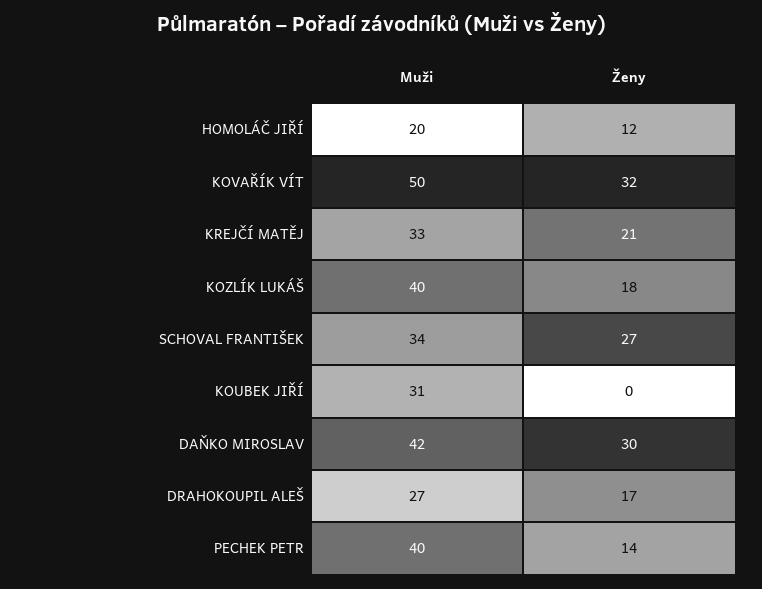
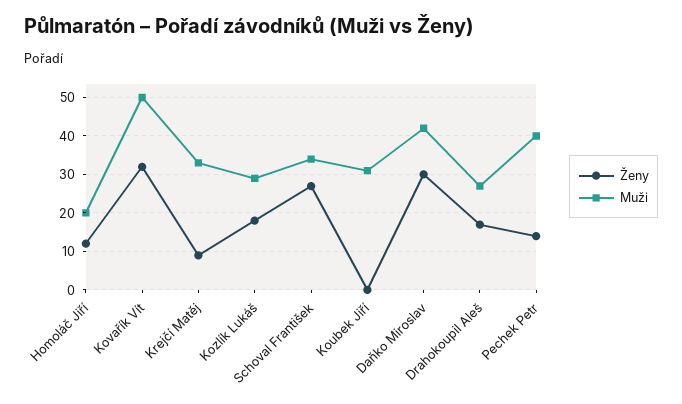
  {
    "Muži": {
      "HOMOLÁČ JIŘÍ": 20,
      "KOVAŘÍK VÍT": 50,
      "KREJČÍ MATĚJ": 33,
-     "KOZLÍK LUKÁŠ": 40,
+     "KOZLÍK LUKÁŠ": 30,
      "SCHOVAL FRANTIŠEK": 34,
      "KOUBEK JIŘÍ": 31,
      "DAŇKO MIROSLAV": 42,
      "DRAHOKOUPIL ALEŠ": 27,
      "PECHEK PETR": 40
    },
    "Ženy": {
      "HOMOLÁČ JIŘÍ": 12,
      "KOVAŘÍK VÍT": 32,
-     "KREJČÍ MATĚJ": 21,
+     "KREJČÍ MATĚJ": 10,
      "KOZLÍK LUKÁŠ": 18,
      "SCHOVAL FRANTIŠEK": 27,
      "KOUBEK JIŘÍ": 0,
      "DAŇKO MIROSLAV": 30,
      "DRAHOKOUPIL ALEŠ": 17,
      "PECHEK PETR": 14
    }
  }

